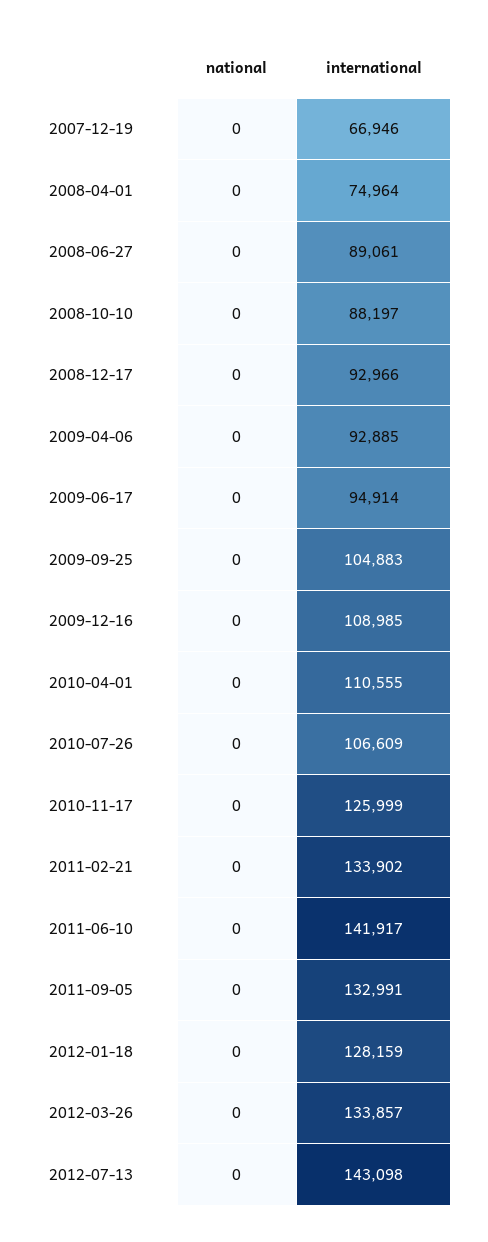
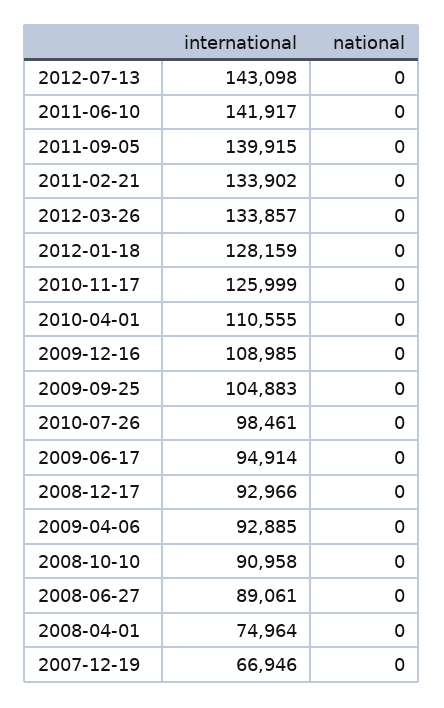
  {
    "national": {
      "2007-12-19": 0,
      "2008-04-01": 0,
      "2008-06-27": 0,
      "2008-10-10": 0,
      "2008-12-17": 0,
      "2009-04-06": 0,
      "2009-06-17": 0,
      "2009-09-25": 0,
      "2009-12-16": 0,
      "2010-04-01": 0,
      "2010-07-26": 0,
      "2010-11-17": 0,
      "2011-02-21": 0,
      "2011-06-10": 0,
      "2011-09-05": 0,
      "2012-01-18": 0,
      "2012-03-26": 0,
      "2012-07-13": 0
    },
    "international": {
      "2007-12-19": 66946,
      "2008-04-01": 74964,
      "2008-06-27": 89061,
-     "2008-10-10": 88197,
+     "2008-10-10": 90958,
      "2008-12-17": 92966,
      "2009-04-06": 92885,
      "2009-06-17": 94914,
      "2009-09-25": 104883,
      "2009-12-16": 108985,
      "2010-04-01": 110555,
-     "2010-07-26": 106609,
+     "2010-07-26": 98461,
      "2010-11-17": 125999,
      "2011-02-21": 133902,
      "2011-06-10": 141917,
-     "2011-09-05": 132991,
+     "2011-09-05": 139915,
      "2012-01-18": 128159,
      "2012-03-26": 133857,
      "2012-07-13": 143098
    }
  }

